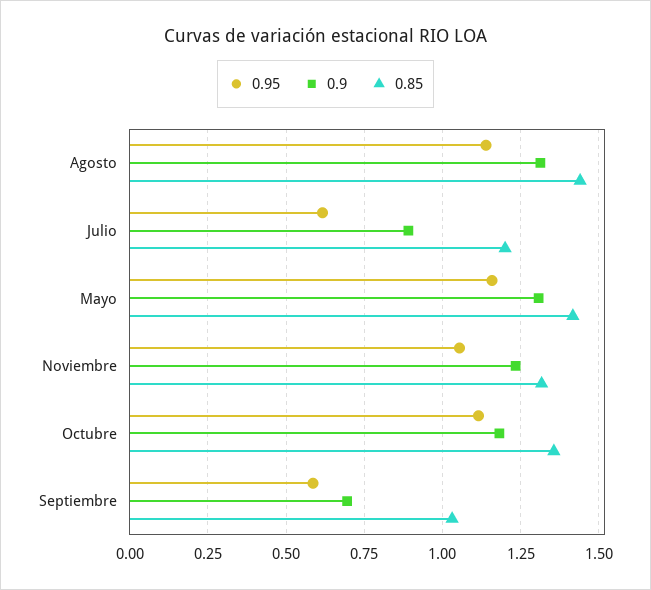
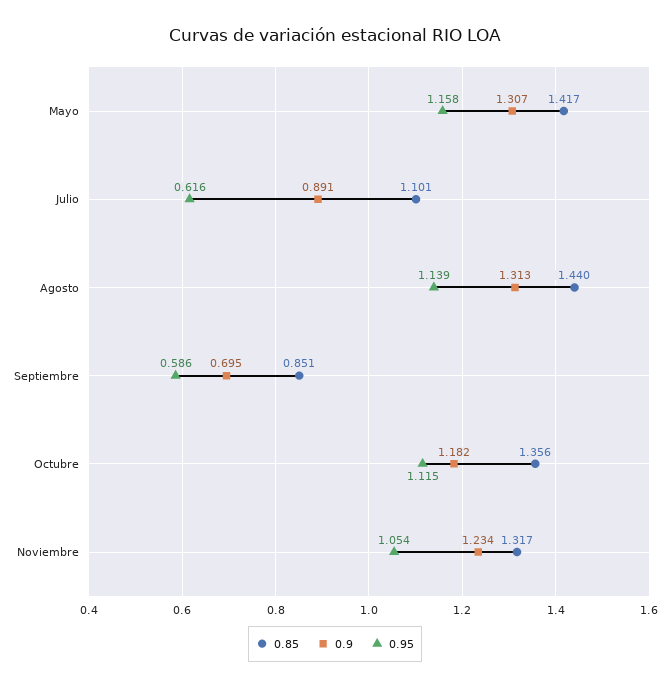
  {
    "0.95": {
      "Agosto": 1.139,
      "Julio": 0.616,
      "Mayo": 1.158,
      "Noviembre": 1.054,
      "Octubre": 1.115,
      "Septiembre": 0.586
    },
    "0.9": {
      "Agosto": 1.313,
      "Julio": 0.891,
      "Mayo": 1.307,
      "Noviembre": 1.234,
      "Octubre": 1.182,
      "Septiembre": 0.695
    },
    "0.85": {
      "Agosto": 1.44,
-     "Julio": 1.2,
+     "Julio": 1.101,
      "Mayo": 1.417,
      "Noviembre": 1.317,
      "Octubre": 1.356,
-     "Septiembre": 1.025
+     "Septiembre": 0.851
    }
  }

